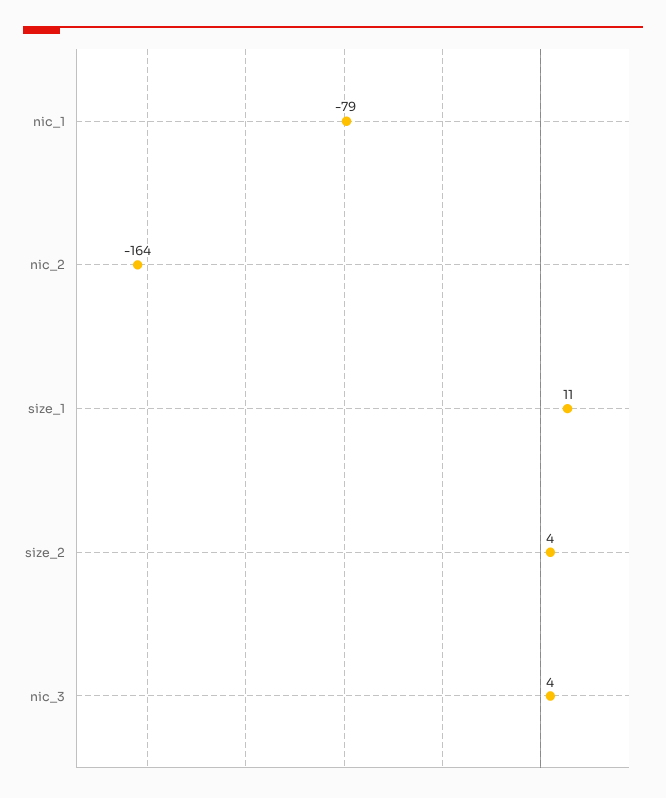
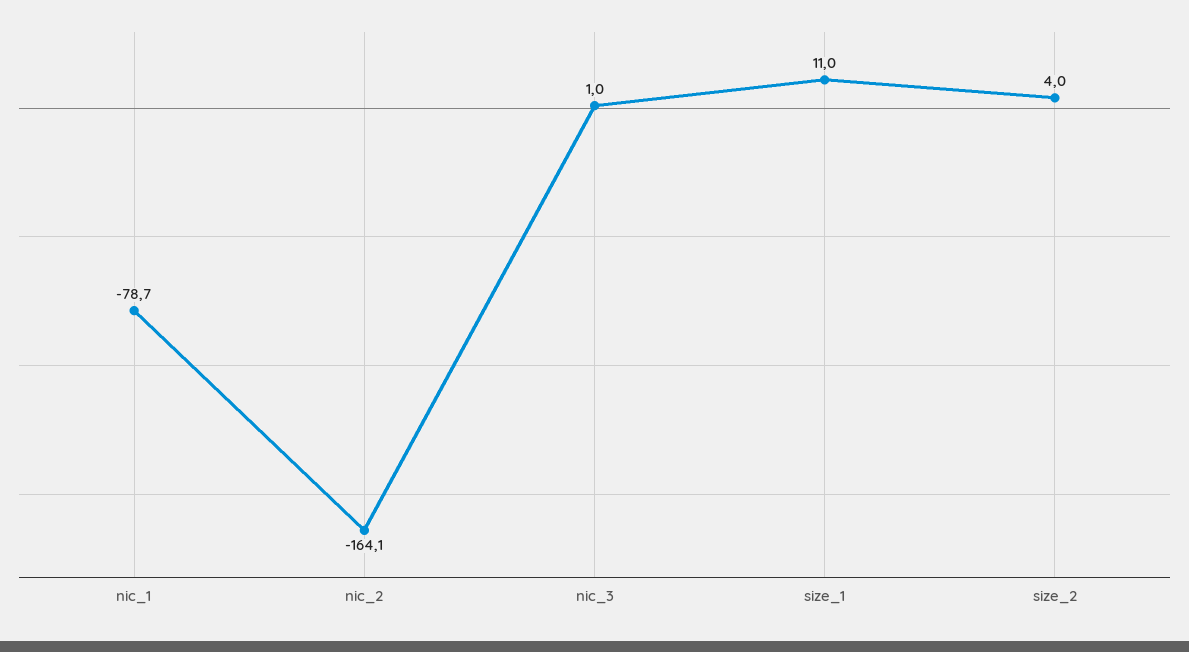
  {
    "nic_1": -78.7,
    "nic_2": -164.1,
    "size_1": 11,
    "size_2": 4,
-   "nic_3": 4
+   "nic_3": 1
  }

